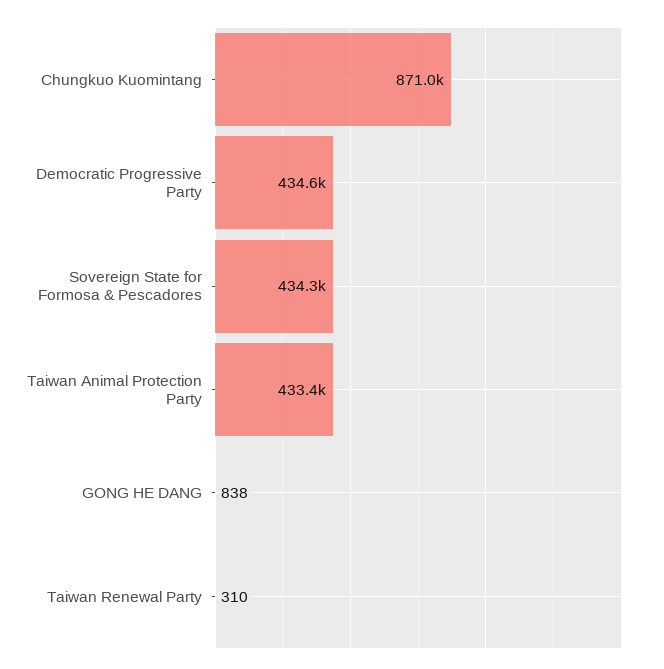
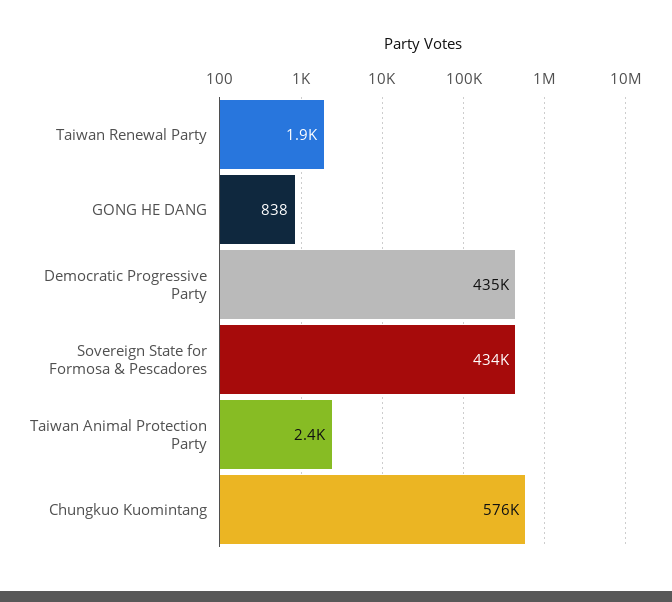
  {
-   "Chungkuo Kuomintang": 871000,
+   "Chungkuo Kuomintang": 576000,
    "Democratic Progressive Party": 434600,
    "Sovereign State for Formosa & Pescadores": 434300,
-   "Taiwan Animal Protection Party": 433400,
+   "Taiwan Animal Protection Party": 2400,
    "GONG HE DANG": 838,
-   "Taiwan Renewal Party": 310
+   "Taiwan Renewal Party": 1900
  }

